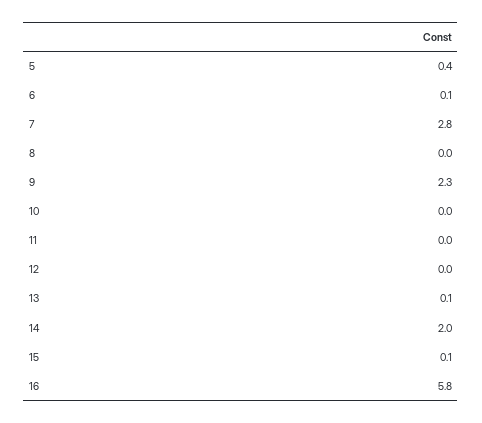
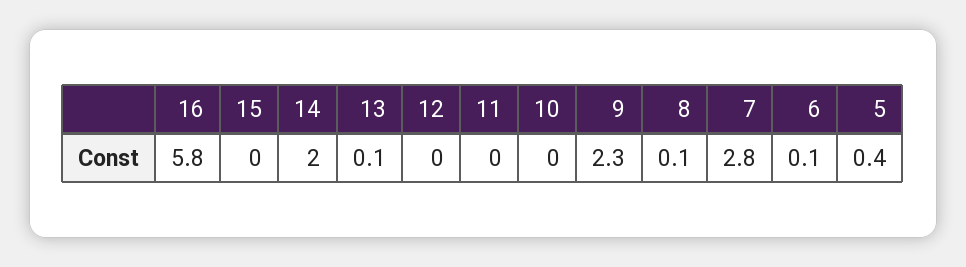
  {
    "5": 0.4,
    "6": 0.1,
    "7": 2.8,
-   "8": 0,
+   "8": 0.1,
    "9": 2.3,
    "10": 0,
    "11": 0,
    "12": 0,
    "13": 0.1,
    "14": 2,
-   "15": 0.1,
+   "15": 0,
    "16": 5.8
  }

